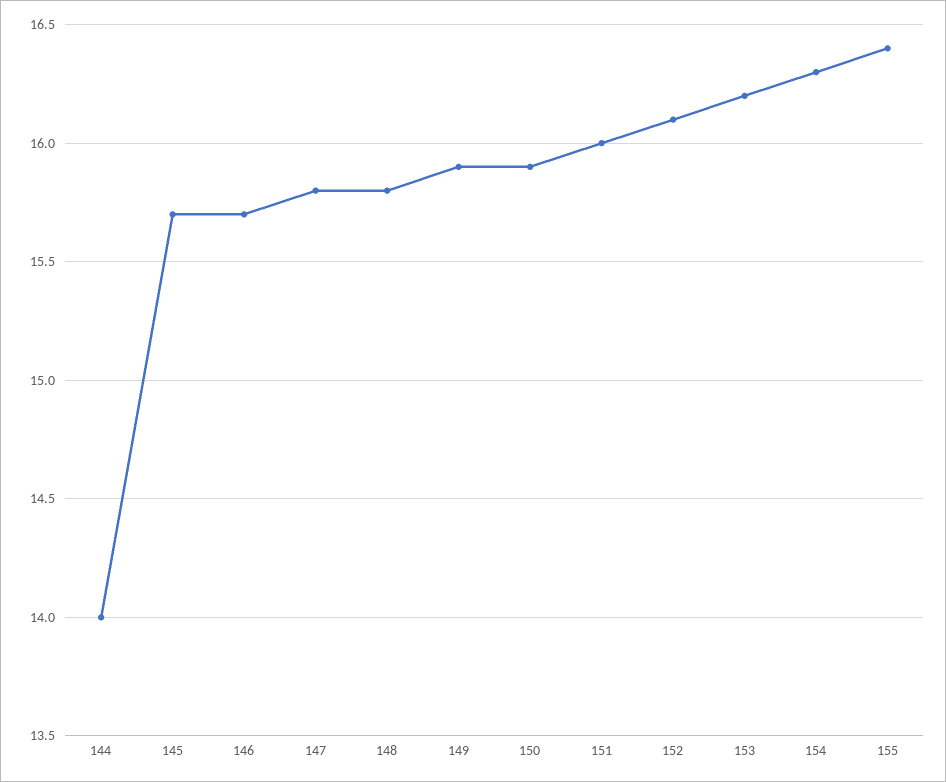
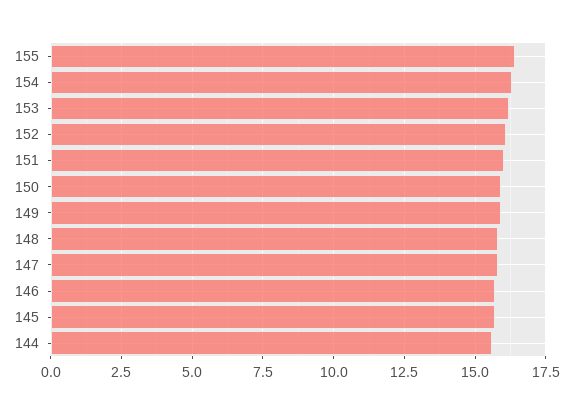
  {
-   "144": 14,
+   "144": 15.5,
    "145": 15.7,
    "146": 15.7,
    "147": 15.8,
    "148": 15.8,
    "149": 15.9,
    "150": 15.9,
    "151": 16,
    "152": 16.1,
    "153": 16.2,
    "154": 16.3,
    "155": 16.4
  }

